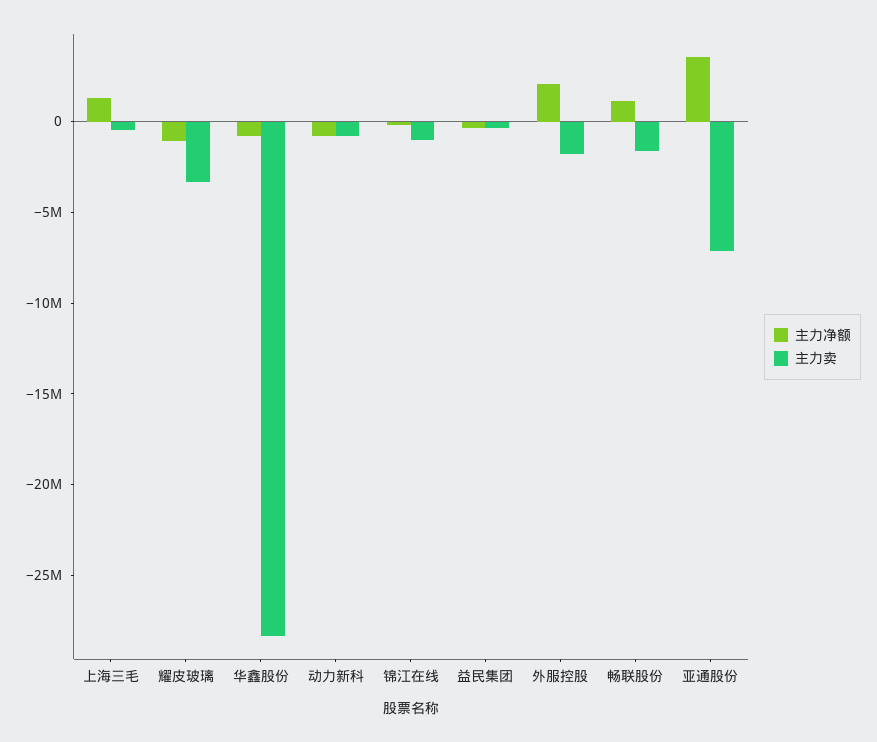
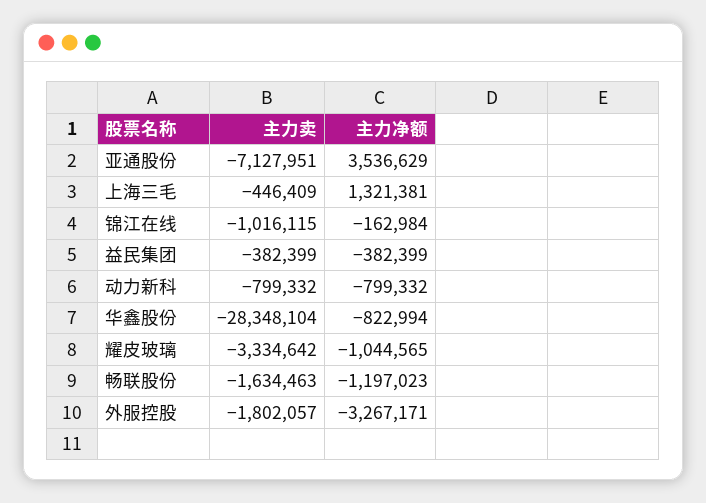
  {
    "主力净额": {
      "上海三毛": 1321381,
      "耀皮玻璃": -1044565,
      "华鑫股份": -822994,
      "动力新科": -799332,
      "锦江在线": -162984,
      "益民集团": -382399,
-     "外服控股": 2000000,
+     "外服控股": -3267171,
-     "畅联股份": 1000000,
+     "畅联股份": -1197023,
      "亚通股份": 3536629
    },
    "主力卖": {
      "上海三毛": -446409,
      "耀皮玻璃": -3334642,
      "华鑫股份": -28348104,
      "动力新科": -799332,
      "锦江在线": -1016115,
      "益民集团": -382399,
      "外服控股": -1802057,
      "畅联股份": -1634463,
      "亚通股份": -7127951
    }
  }

